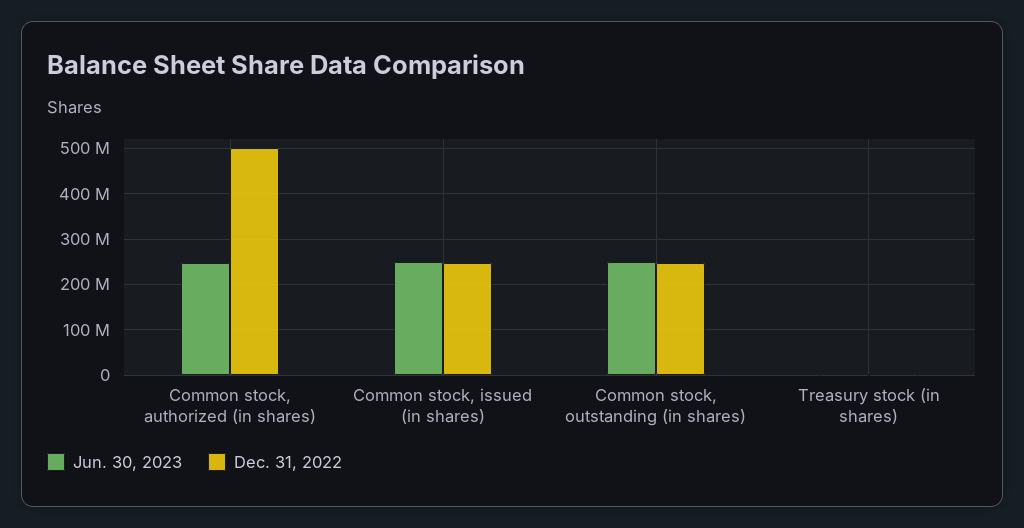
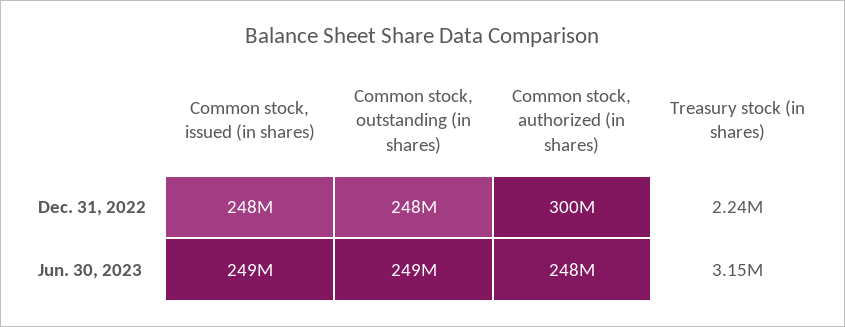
  {
    "Jun. 30, 2023": {
      "Common stock, authorized (in shares)": 248000000,
      "Common stock, issued (in shares)": 249000000,
      "Common stock, outstanding (in shares)": 249000000,
      "Treasury stock (in shares)": 3150000
    },
    "Dec. 31, 2022": {
-     "Common stock, authorized (in shares)": 500000000,
+     "Common stock, authorized (in shares)": 300000000,
      "Common stock, issued (in shares)": 248000000,
      "Common stock, outstanding (in shares)": 248000000,
      "Treasury stock (in shares)": 2240000
    }
  }

